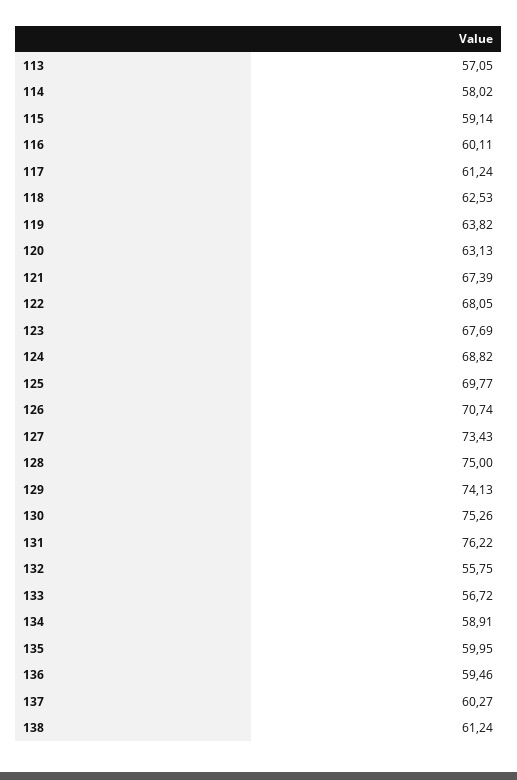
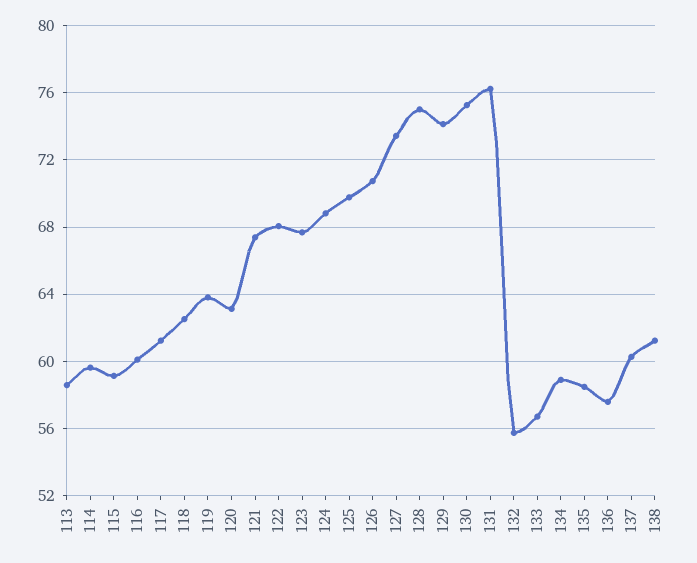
  {
-   "113": 57.05,
+   "113": 58.5,
-   "114": 58.02,
+   "114": 59.5,
    "115": 59.14,
    "116": 60.11,
    "117": 61.24,
    "118": 62.53,
    "119": 63.82,
    "120": 63.13,
    "121": 67.39,
    "122": 68.05,
    "123": 67.69,
    "124": 68.82,
    "125": 69.77,
    "126": 70.74,
    "127": 73.43,
    "128": 75,
    "129": 74.13,
    "130": 75.26,
    "131": 76.22,
    "132": 55.75,
    "133": 56.72,
    "134": 58.91,
-   "135": 59.95,
+   "135": 58.5,
-   "136": 59.46,
+   "136": 57.5,
    "137": 60.27,
    "138": 61.24
  }

